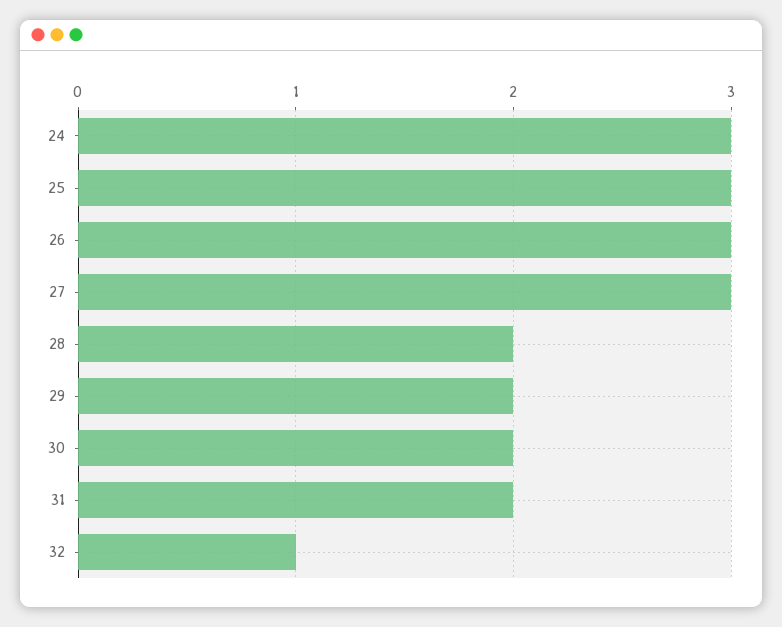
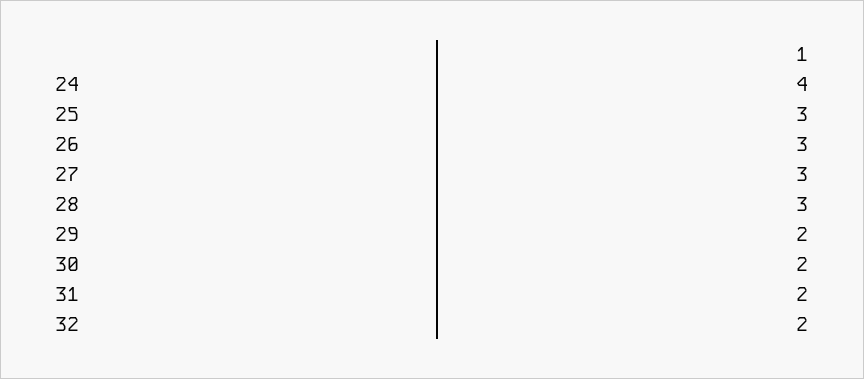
  {
-   "24": 3,
+   "24": 4,
    "25": 3,
    "26": 3,
    "27": 3,
-   "28": 2,
+   "28": 3,
    "29": 2,
    "30": 2,
    "31": 2,
-   "32": 1
+   "32": 2
  }

